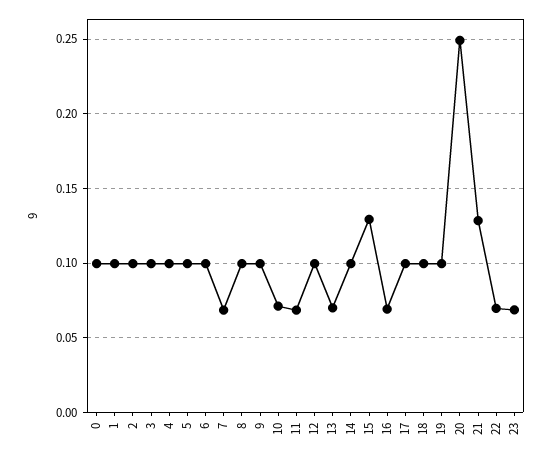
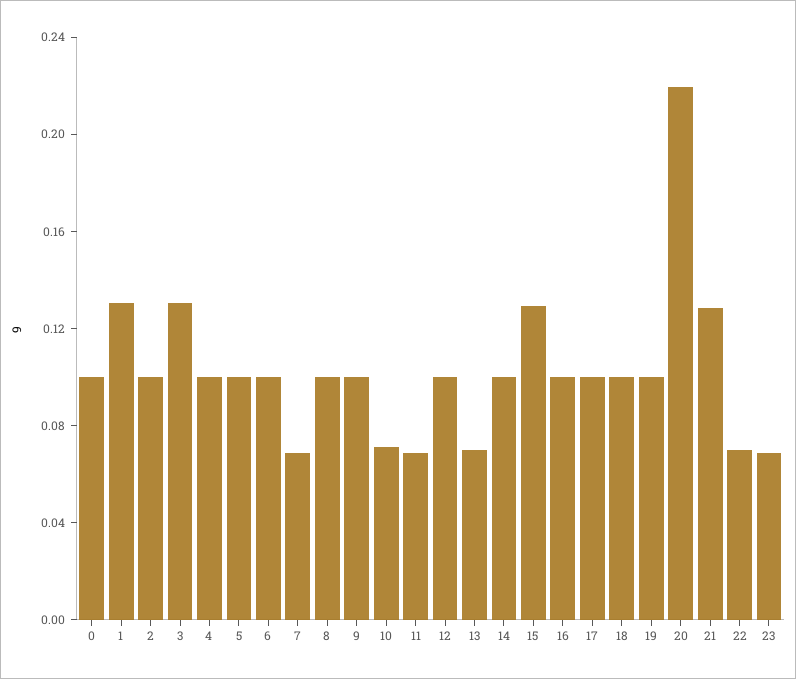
  {
    "0": 0.1,
-   "1": 0.1,
+   "1": 0.13,
    "2": 0.1,
-   "3": 0.1,
+   "3": 0.13,
    "4": 0.1,
    "5": 0.1,
    "6": 0.1,
    "7": 0.07,
    "8": 0.1,
    "9": 0.1,
    "10": 0.07,
    "11": 0.07,
    "12": 0.1,
    "13": 0.07,
    "14": 0.1,
    "15": 0.13,
-   "16": 0.07,
+   "16": 0.1,
    "17": 0.1,
    "18": 0.1,
    "19": 0.1,
-   "20": 0.25,
+   "20": 0.22,
    "21": 0.13,
    "22": 0.07,
    "23": 0.07
  }

